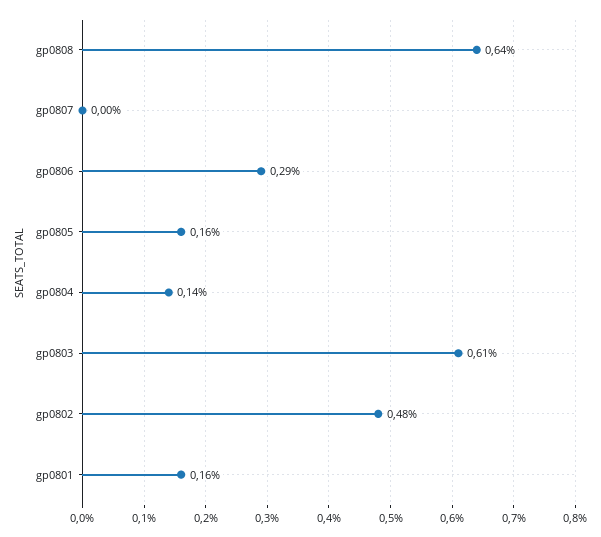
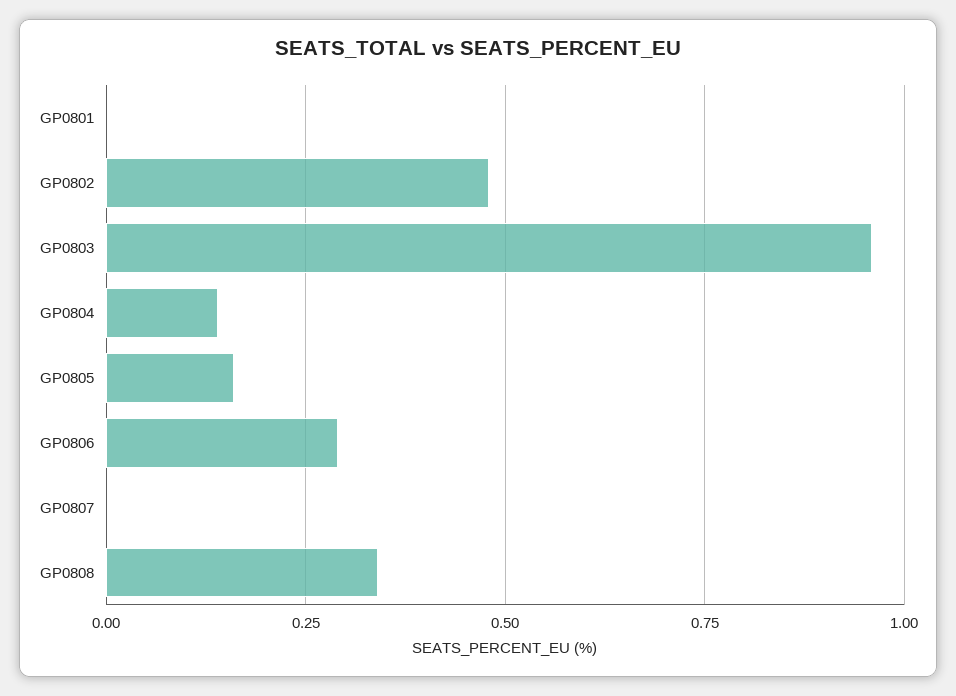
  {
-   "gp0808": 0.64,
+   "gp0808": 0.35,
    "gp0807": 0,
    "gp0806": 0.29,
    "gp0805": 0.16,
    "gp0804": 0.14,
-   "gp0803": 0.61,
+   "gp0803": 0.95,
    "gp0802": 0.48,
-   "gp0801": 0.16
+   "gp0801": 0
  }

